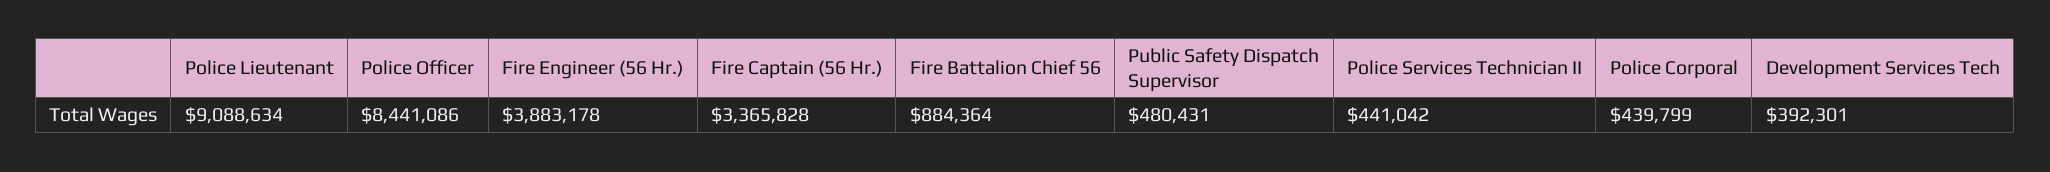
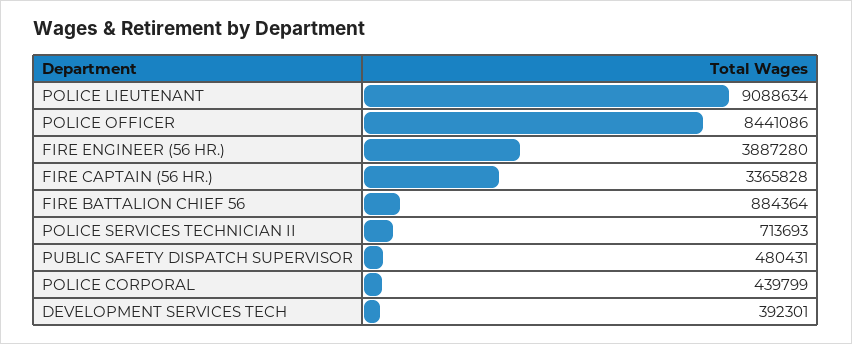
  {
    "Police Lieutenant": 9088634,
    "Police Officer": 8441086,
-   "Fire Engineer (56 Hr.)": 3883178,
+   "Fire Engineer (56 Hr.)": 3887280,
    "Fire Captain (56 Hr.)": 3365828,
    "Fire Battalion Chief 56": 884364,
    "Public Safety Dispatch Supervisor": 480431,
-   "Police Services Technician II": 441042,
+   "Police Services Technician II": 713693,
    "Police Corporal": 439799,
    "Development Services Tech": 392301
  }

